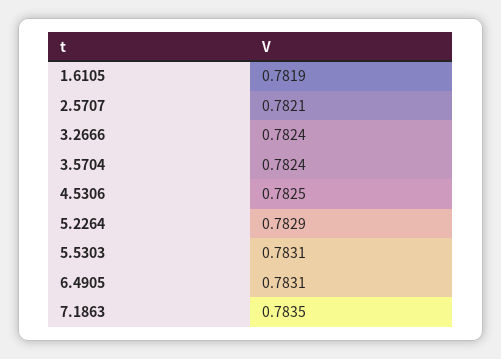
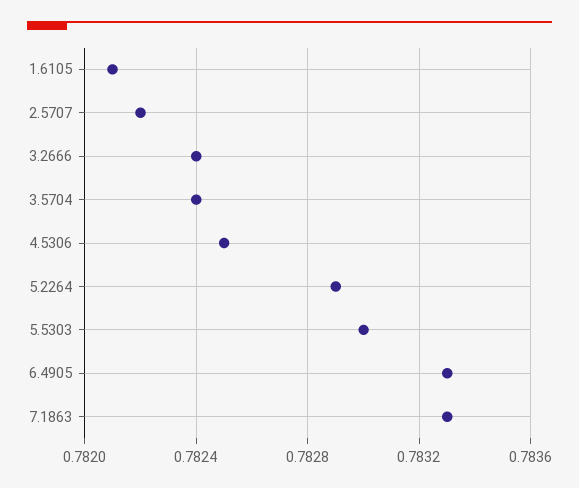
  {
-   "1.6105": 0.7819,
+   "1.6105": 0.7821,
-   "2.5707": 0.7821,
+   "2.5707": 0.7822,
    "3.2666": 0.7824,
    "3.5704": 0.7824,
    "4.5306": 0.7825,
    "5.2264": 0.7829,
-   "5.5303": 0.7831,
+   "5.5303": 0.783,
-   "6.4905": 0.7831,
+   "6.4905": 0.7833,
-   "7.1863": 0.7835
+   "7.1863": 0.7833
  }

